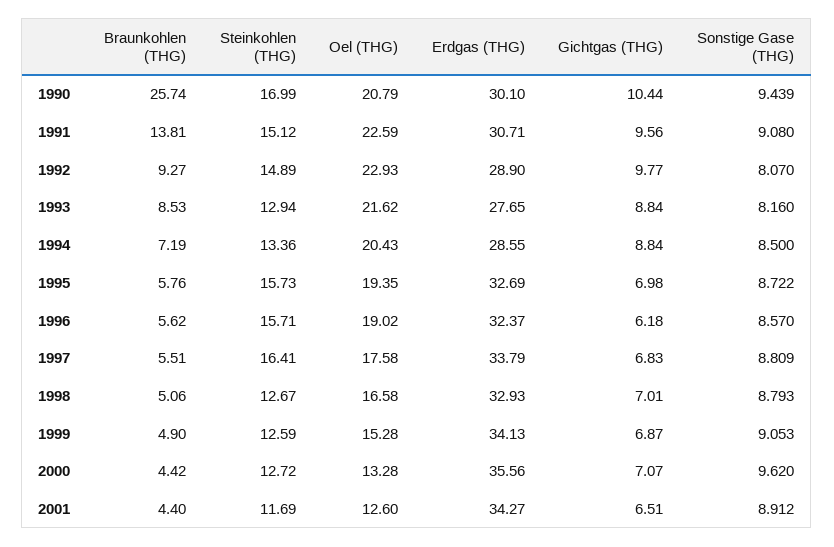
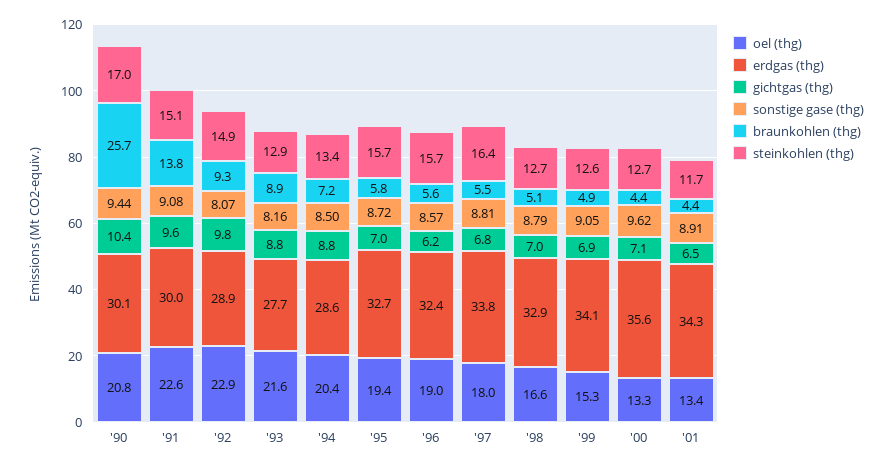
  {
    "Braunkohlen (THG)": {
      "1990": 25.74,
      "1991": 13.81,
      "1992": 9.27,
-     "1993": 8.53,
+     "1993": 8.9,
      "1994": 7.19,
      "1995": 5.76,
      "1996": 5.62,
      "1997": 5.51,
      "1998": 5.06,
      "1999": 4.9,
      "2000": 4.42,
      "2001": 4.4
    },
    "Steinkohlen (THG)": {
      "1990": 16.99,
      "1991": 15.12,
      "1992": 14.89,
      "1993": 12.94,
      "1994": 13.36,
      "1995": 15.73,
      "1996": 15.71,
      "1997": 16.41,
      "1998": 12.67,
      "1999": 12.59,
      "2000": 12.72,
      "2001": 11.69
    },
    "Oel (THG)": {
      "1990": 20.79,
      "1991": 22.59,
      "1992": 22.93,
      "1993": 21.62,
      "1994": 20.43,
      "1995": 19.35,
      "1996": 19.02,
-     "1997": 17.58,
+     "1997": 18,
      "1998": 16.58,
      "1999": 15.28,
      "2000": 13.28,
-     "2001": 12.6
+     "2001": 13.4
    },
    "Erdgas (THG)": {
      "1990": 30.1,
-     "1991": 30.71,
+     "1991": 30,
      "1992": 28.9,
      "1993": 27.65,
      "1994": 28.55,
      "1995": 32.69,
      "1996": 32.37,
      "1997": 33.79,
      "1998": 32.93,
      "1999": 34.13,
      "2000": 35.56,
      "2001": 34.27
    },
    "Gichtgas (THG)": {
      "1990": 10.44,
      "1991": 9.56,
      "1992": 9.77,
      "1993": 8.84,
      "1994": 8.84,
      "1995": 6.98,
      "1996": 6.18,
      "1997": 6.83,
      "1998": 7.01,
      "1999": 6.87,
      "2000": 7.07,
      "2001": 6.51
    },
    "Sonstige Gase (THG)": {
      "1990": 9.439,
      "1991": 9.08,
      "1992": 8.07,
      "1993": 8.16,
      "1994": 8.5,
      "1995": 8.722,
      "1996": 8.57,
      "1997": 8.809,
      "1998": 8.793,
      "1999": 9.053,
      "2000": 9.62,
      "2001": 8.912
    }
  }

